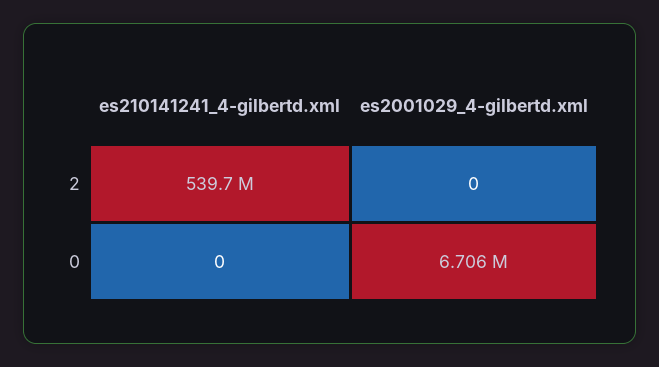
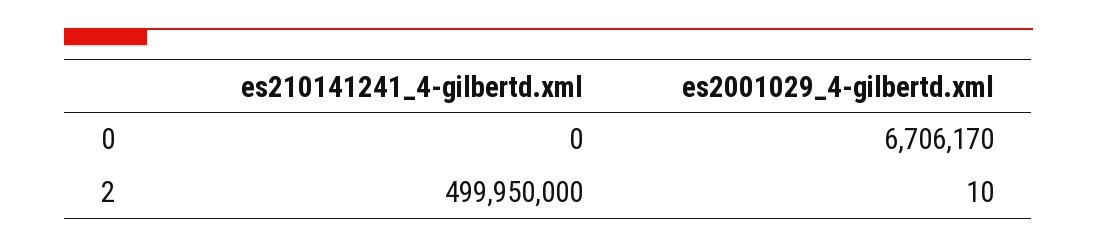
  {
    "es210141241_4-gilbertd.xml": {
-     "2": 539700000,
+     "2": 499950000,
      "0": 0
    },
    "es2001029_4-gilbertd.xml": {
-     "2": 0,
+     "2": 10,
      "0": 6706170
    }
  }

